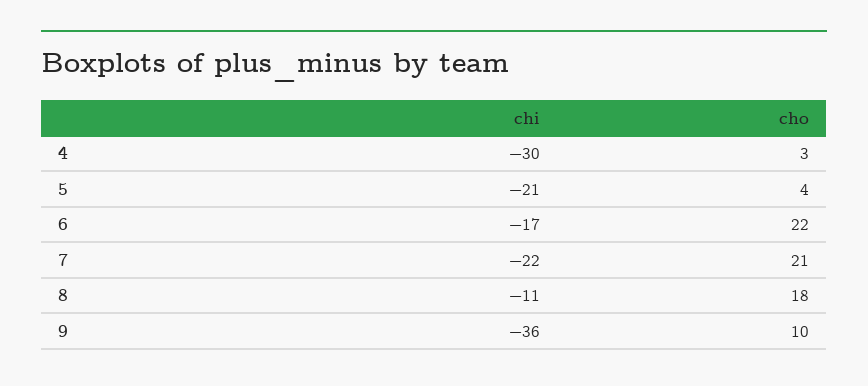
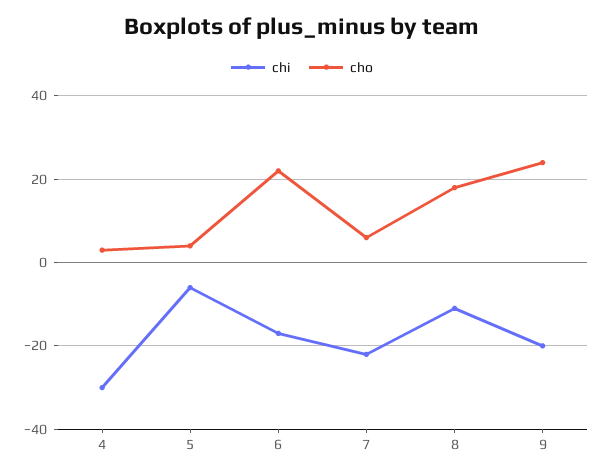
  {
    "chi": {
      "4": -30,
-     "5": -21,
+     "5": -5,
      "6": -17,
      "7": -22,
      "8": -11,
-     "9": -36
+     "9": -20
    },
    "cho": {
      "4": 3,
      "5": 4,
      "6": 22,
-     "7": 21,
+     "7": 5,
      "8": 18,
-     "9": 10
+     "9": 25
    }
  }

